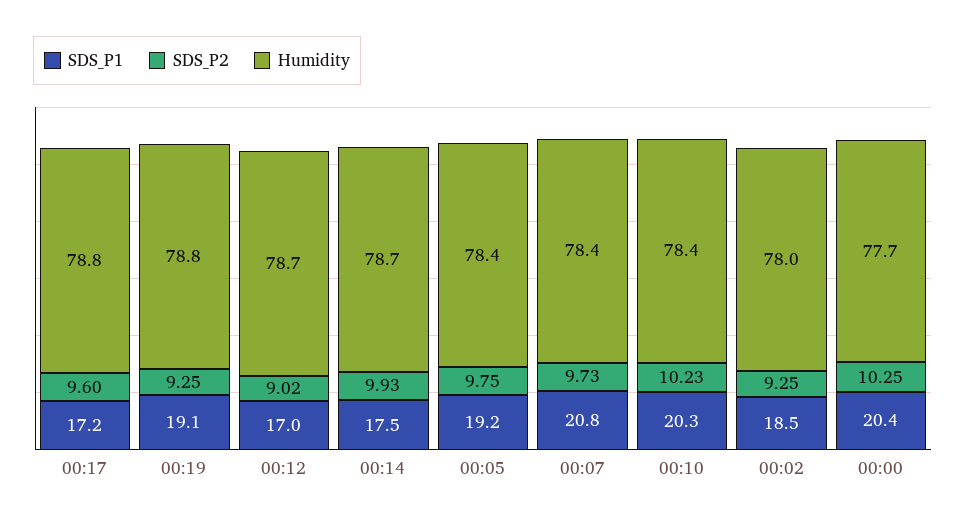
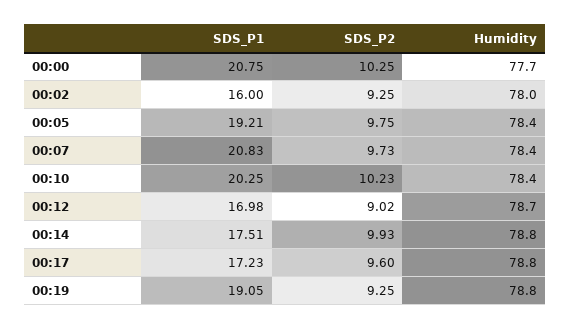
  {
    "SDS_P1": {
      "00:17": 17.23,
      "00:19": 19.05,
      "00:12": 16.98,
      "00:14": 17.51,
      "00:05": 19.21,
      "00:07": 20.83,
      "00:10": 20.25,
-     "00:02": 18.5,
+     "00:02": 16,
-     "00:00": 20.4
+     "00:00": 20.75
    },
    "SDS_P2": {
      "00:17": 9.6,
      "00:19": 9.25,
      "00:12": 9.02,
      "00:14": 9.93,
      "00:05": 9.75,
      "00:07": 9.73,
      "00:10": 10.23,
      "00:02": 9.25,
      "00:00": 10.25
    },
    "Humidity": {
      "00:17": 78.8,
      "00:19": 78.8,
      "00:12": 78.7,
-     "00:14": 78.7,
+     "00:14": 78.8,
      "00:05": 78.4,
      "00:07": 78.4,
      "00:10": 78.4,
      "00:02": 78,
      "00:00": 77.7
    }
  }

